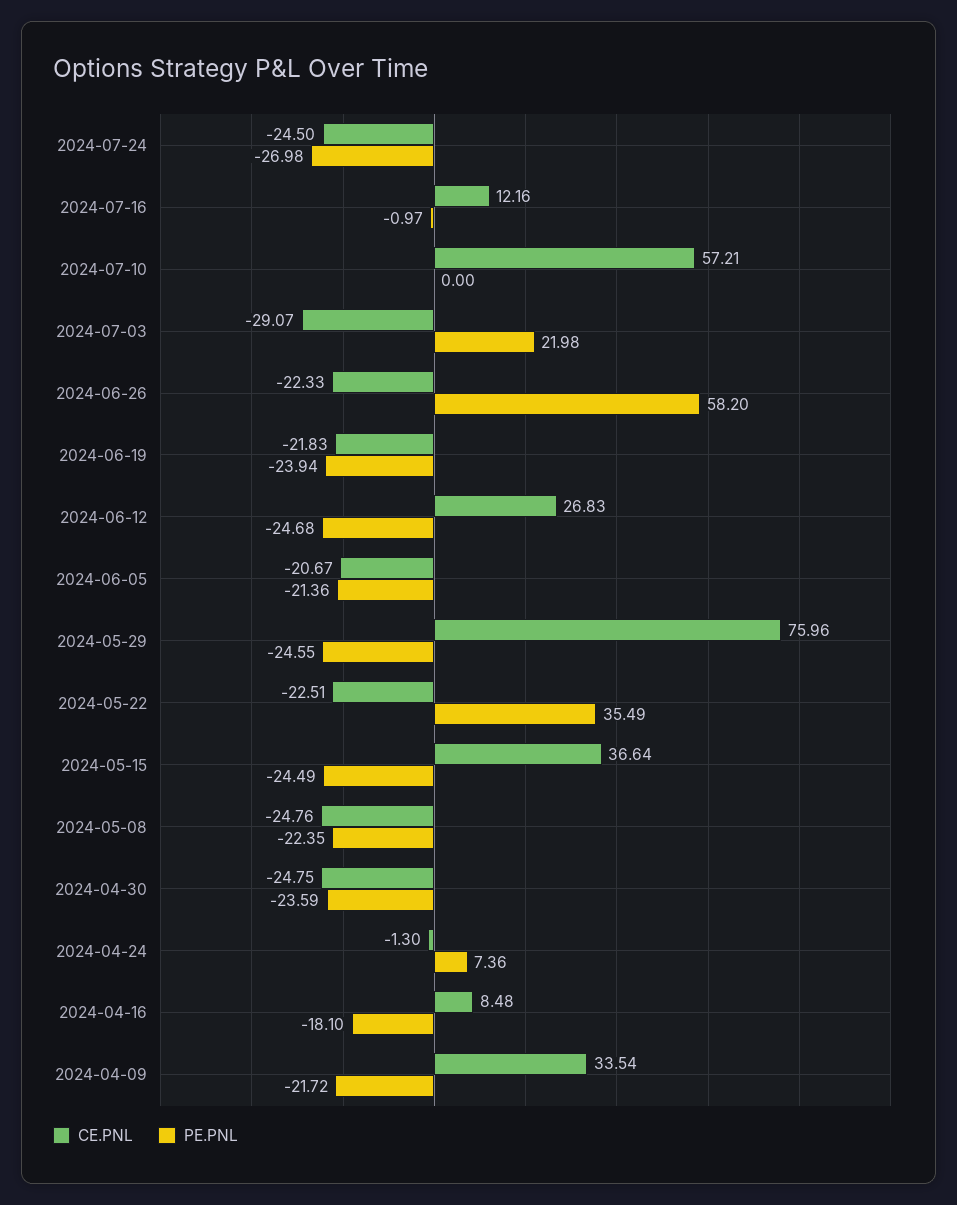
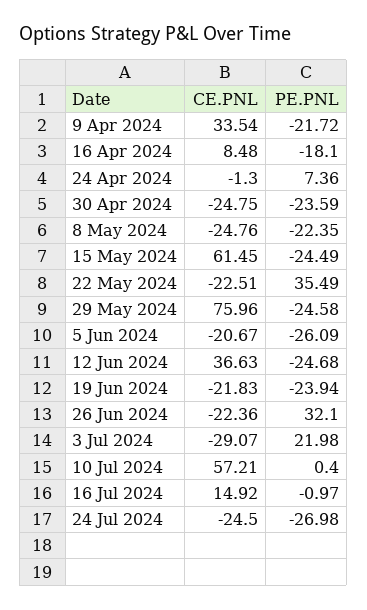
  {
    "CE.PNL": {
      "2024-07-24": -24.5,
-     "2024-07-16": 12.16,
+     "2024-07-16": 14.92,
      "2024-07-10": 57.21,
      "2024-07-03": -29.07,
-     "2024-06-26": -22.33,
+     "2024-06-26": -22.36,
      "2024-06-19": -21.83,
-     "2024-06-12": 26.83,
+     "2024-06-12": 36.63,
      "2024-06-05": -20.67,
      "2024-05-29": 75.96,
      "2024-05-22": -22.51,
-     "2024-05-15": 36.64,
+     "2024-05-15": 61.45,
      "2024-05-08": -24.76,
      "2024-04-30": -24.75,
      "2024-04-24": -1.3,
      "2024-04-16": 8.48,
      "2024-04-09": 33.54
    },
    "PE.PNL": {
      "2024-07-24": -26.98,
      "2024-07-16": -0.97,
-     "2024-07-10": 0,
+     "2024-07-10": 0.4,
      "2024-07-03": 21.98,
-     "2024-06-26": 58.2,
+     "2024-06-26": 32.1,
      "2024-06-19": -23.94,
      "2024-06-12": -24.68,
-     "2024-06-05": -21.36,
+     "2024-06-05": -26.09,
-     "2024-05-29": -24.55,
+     "2024-05-29": -24.58,
      "2024-05-22": 35.49,
      "2024-05-15": -24.49,
      "2024-05-08": -22.35,
      "2024-04-30": -23.59,
      "2024-04-24": 7.36,
      "2024-04-16": -18.1,
      "2024-04-09": -21.72
    }
  }

